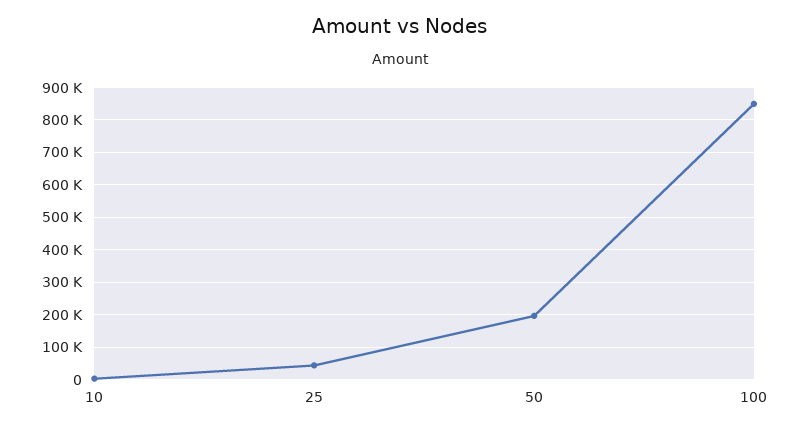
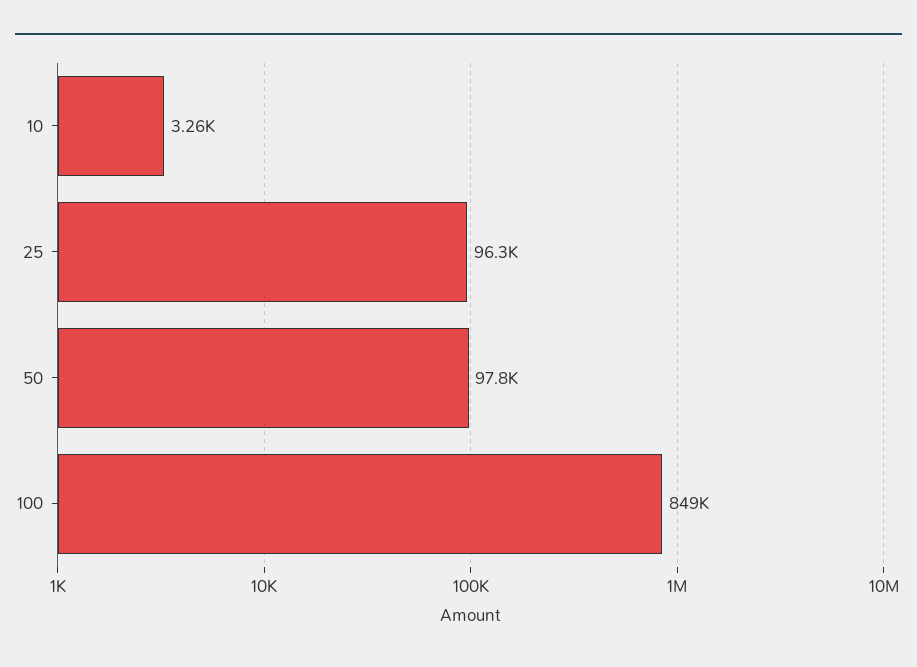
  {
    "10": 3260,
-   "25": 40000,
+   "25": 96300,
-   "50": 200000,
+   "50": 97800,
    "100": 849000
  }

